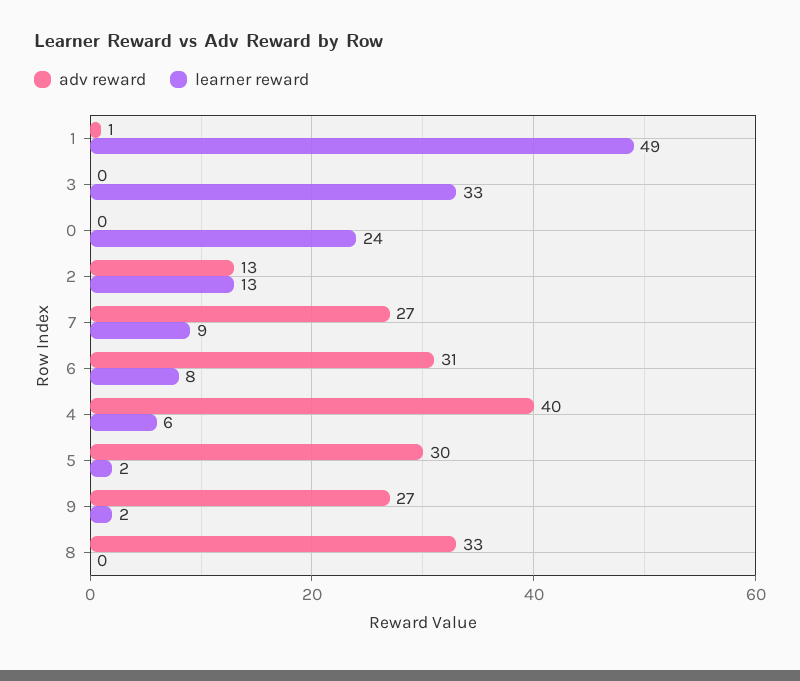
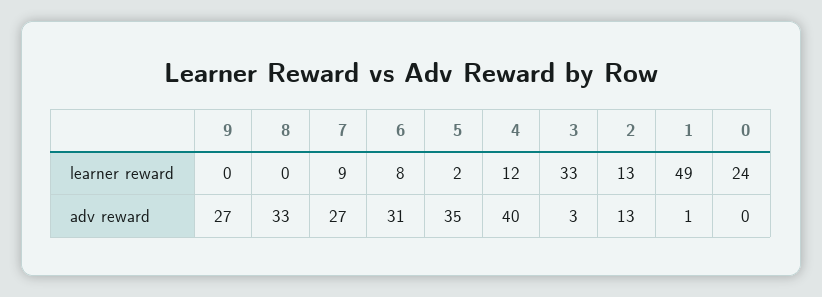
  {
    "adv reward": {
      "1": 1,
-     "3": 0,
+     "3": 3,
      "0": 0,
      "2": 13,
      "7": 27,
      "6": 31,
      "4": 40,
-     "5": 30,
+     "5": 35,
      "9": 27,
      "8": 33
    },
    "learner reward": {
      "1": 49,
      "3": 33,
      "0": 24,
      "2": 13,
      "7": 9,
      "6": 8,
-     "4": 6,
+     "4": 12,
      "5": 2,
-     "9": 2,
+     "9": 0,
      "8": 0
    }
  }

